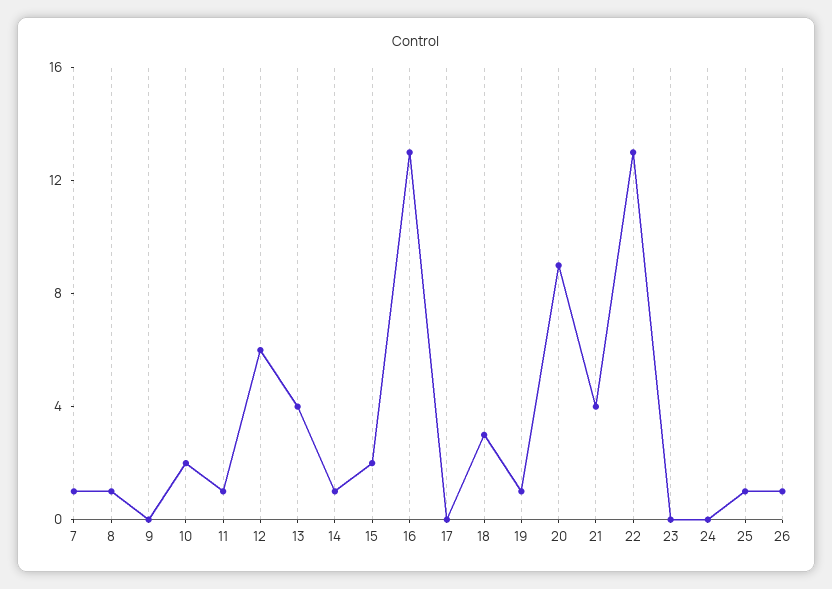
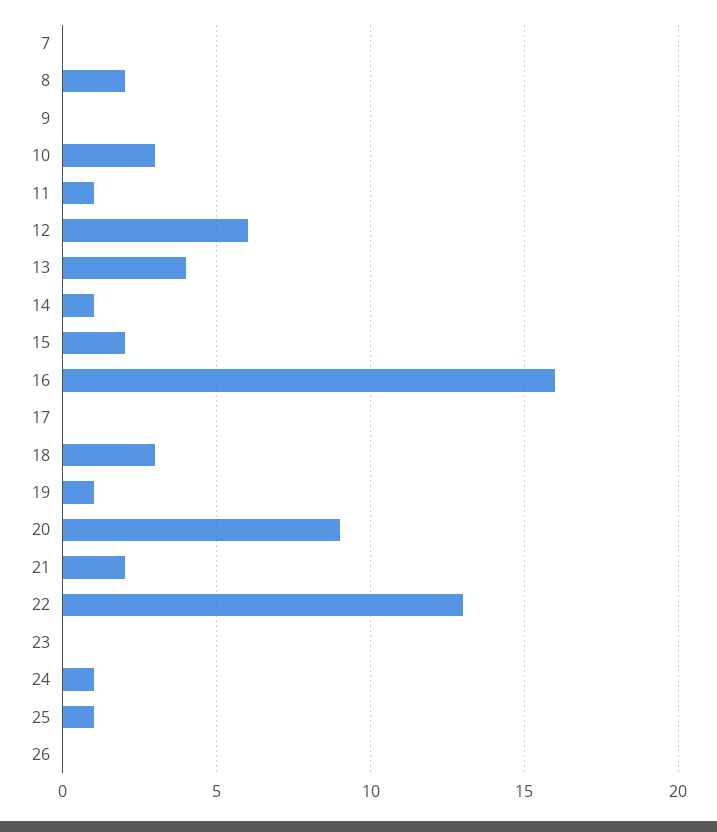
  {
-   "7": 1,
+   "7": 0,
-   "8": 1,
+   "8": 2,
    "9": 0,
-   "10": 2,
+   "10": 3,
    "11": 1,
    "12": 6,
    "13": 4,
    "14": 1,
    "15": 2,
-   "16": 13,
+   "16": 16,
    "17": 0,
    "18": 3,
    "19": 1,
    "20": 9,
-   "21": 4,
+   "21": 2,
    "22": 13,
    "23": 0,
-   "24": 0,
+   "24": 1,
    "25": 1,
-   "26": 1
+   "26": 0
  }

